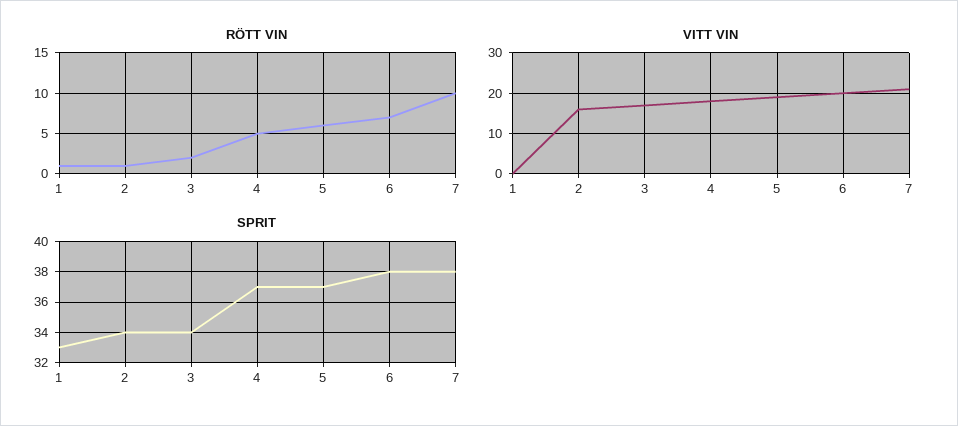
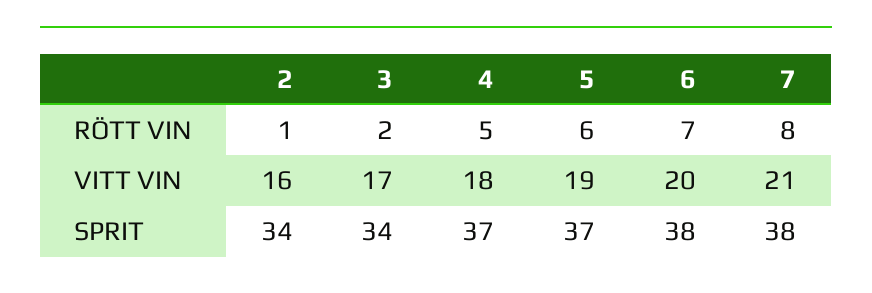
  {
    "RÖTT VIN": {
-     "1": 1,
      "2": 1,
      "3": 2,
      "4": 5,
      "5": 6,
      "6": 7,
-     "7": 10
+     "7": 8
    },
    "VITT VIN": {
-     "1": 0,
      "2": 16,
      "3": 17,
      "4": 18,
      "5": 19,
      "6": 20,
      "7": 21
    },
    "SPRIT": {
-     "1": 33,
      "2": 34,
      "3": 34,
      "4": 37,
      "5": 37,
      "6": 38,
      "7": 38
    }
  }

